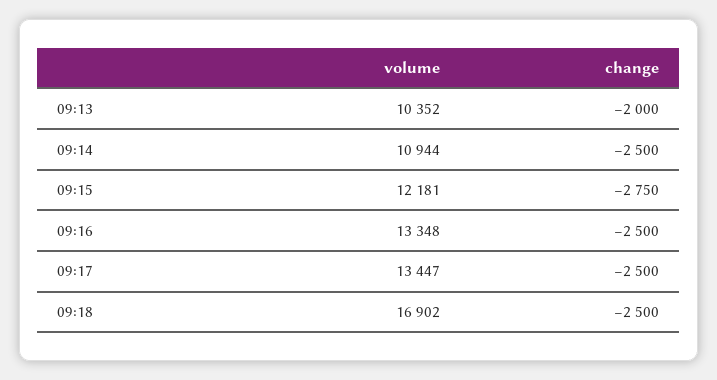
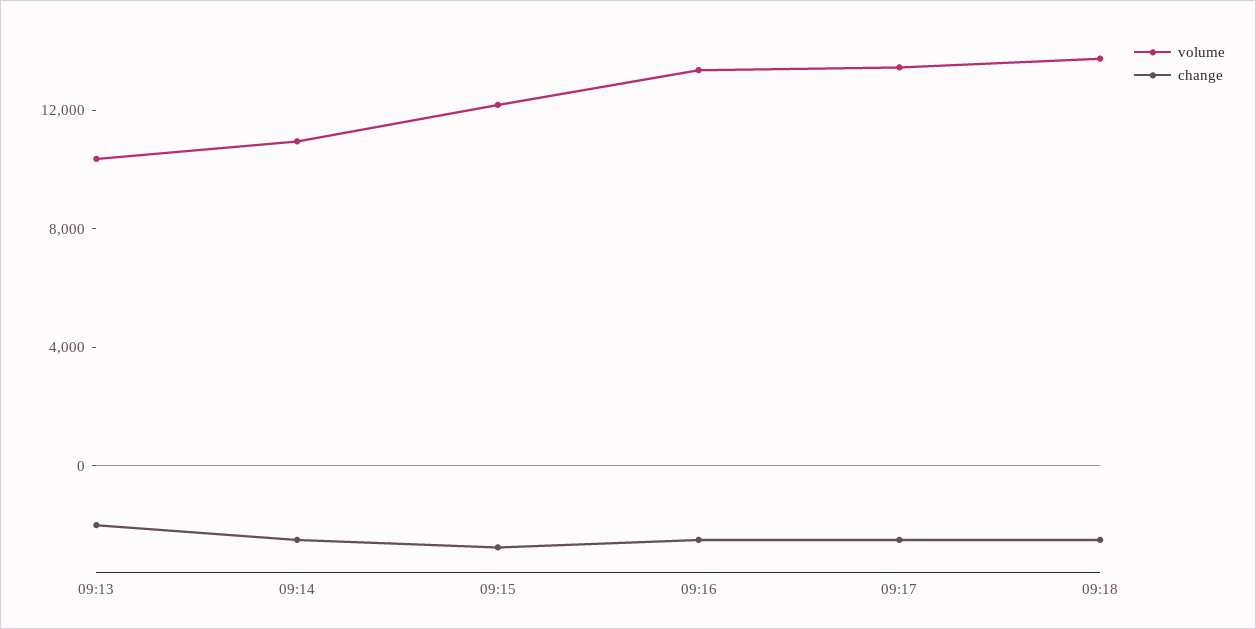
  {
    "volume": {
      "09:13": 10352,
      "09:14": 10944,
      "09:15": 12181,
      "09:16": 13348,
      "09:17": 13447,
-     "09:18": 16902
+     "09:18": 14000
    },
    "change": {
      "09:13": -2000,
      "09:14": -2500,
      "09:15": -2750,
      "09:16": -2500,
      "09:17": -2500,
      "09:18": -2500
    }
  }

